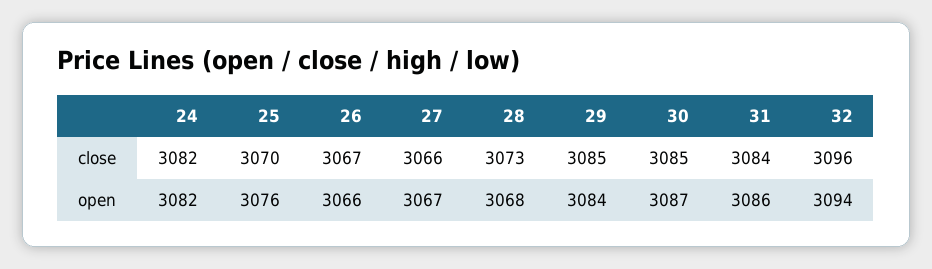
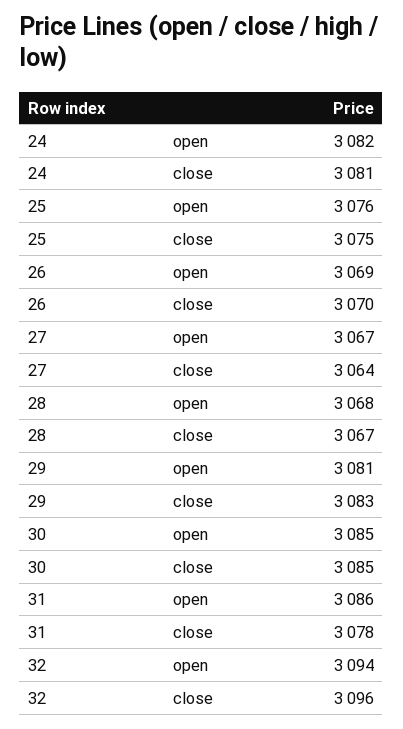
  {
    "24": {
-     "close": 3082,
+     "close": 3081,
      "open": 3082
    },
    "25": {
-     "close": 3070,
+     "close": 3075,
      "open": 3076
    },
    "26": {
-     "close": 3067,
+     "close": 3070,
-     "open": 3066
+     "open": 3069
    },
    "27": {
-     "close": 3066,
+     "close": 3064,
      "open": 3067
    },
    "28": {
-     "close": 3073,
+     "close": 3067,
      "open": 3068
    },
    "29": {
-     "close": 3085,
+     "close": 3083,
-     "open": 3084
+     "open": 3081
    },
    "30": {
      "close": 3085,
-     "open": 3087
+     "open": 3085
    },
    "31": {
-     "close": 3084,
+     "close": 3078,
      "open": 3086
    },
    "32": {
      "close": 3096,
      "open": 3094
    }
  }

